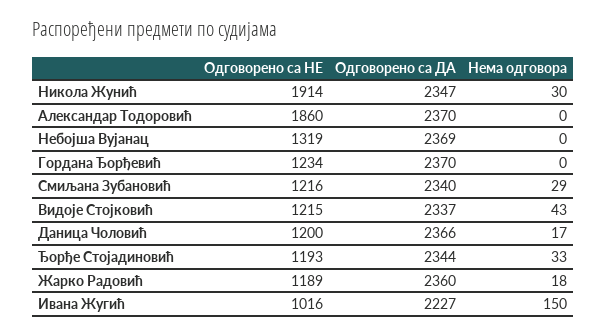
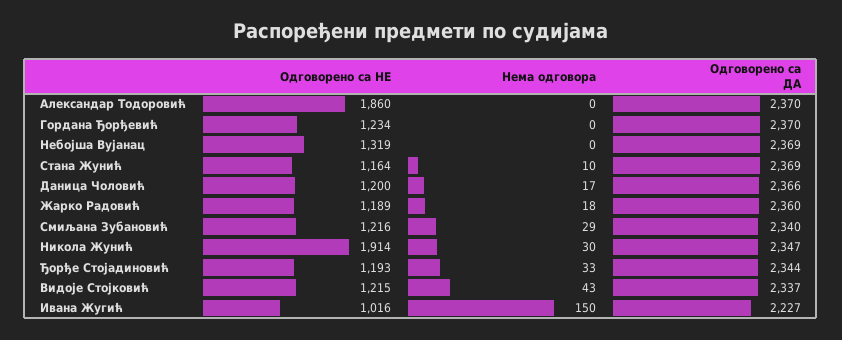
  {
    "Одговорено са НЕ": {
      "Никола Жунић": 1914,
      "Александар Тодоровић": 1860,
      "Небојша Вујанац": 1319,
      "Гордана Ђорђевић": 1234,
      "Смиљана Зубановић": 1216,
      "Видоје Стојковић": 1215,
      "Даница Чоловић": 1200,
      "Ђорђе Стојадиновић": 1193,
      "Жарко Радовић": 1189,
-     "Ивана Жугић": 1016
+     "Ивана Жугић": 1016,
+     "Стана Жунић": 1164
    },
    "Одговорено са ДА": {
      "Никола Жунић": 2347,
      "Александар Тодоровић": 2370,
      "Небојша Вујанац": 2369,
      "Гордана Ђорђевић": 2370,
      "Смиљана Зубановић": 2340,
      "Видоје Стојковић": 2337,
      "Даница Чоловић": 2366,
      "Ђорђе Стојадиновић": 2344,
      "Жарко Радовић": 2360,
-     "Ивана Жугић": 2227
+     "Ивана Жугић": 2227,
+     "Стана Жунић": 2369
    },
    "Нема одговора": {
      "Никола Жунић": 30,
      "Александар Тодоровић": 0,
      "Небојша Вујанац": 0,
      "Гордана Ђорђевић": 0,
      "Смиљана Зубановић": 29,
      "Видоје Стојковић": 43,
      "Даница Чоловић": 17,
      "Ђорђе Стојадиновић": 33,
      "Жарко Радовић": 18,
-     "Ивана Жугић": 150
+     "Ивана Жугић": 150,
+     "Стана Жунић": 10
    }
  }

